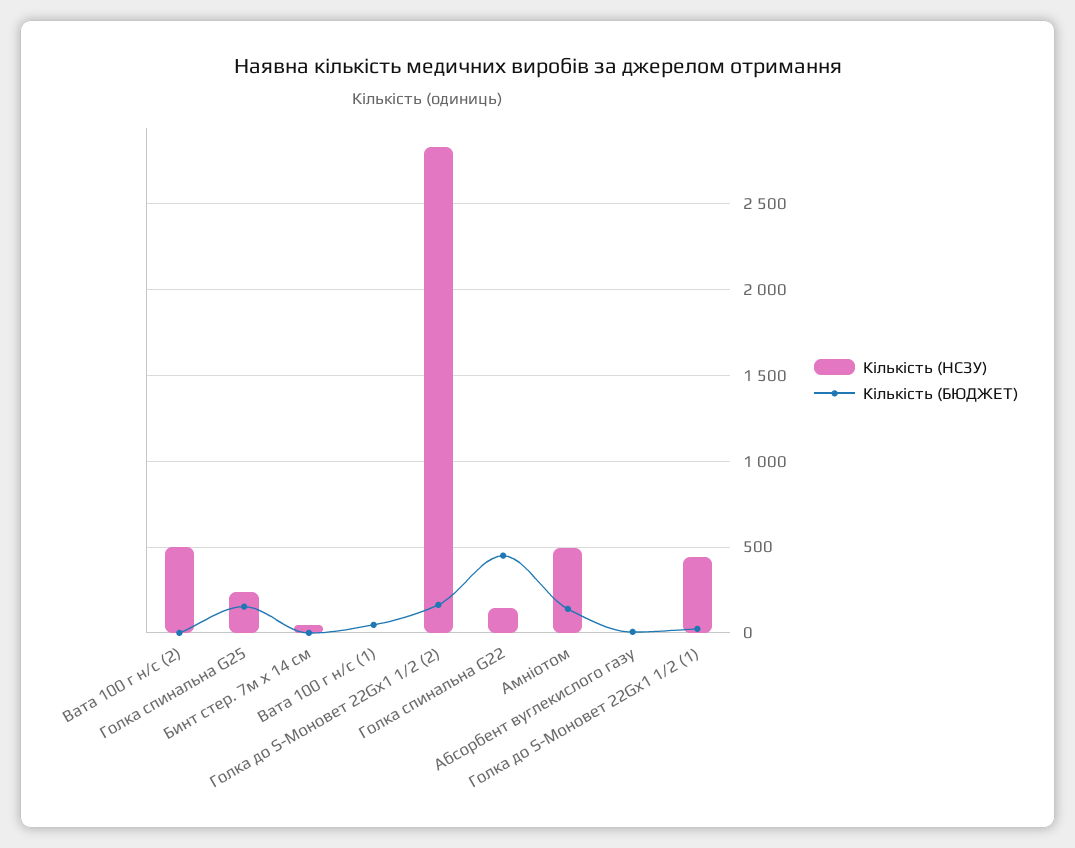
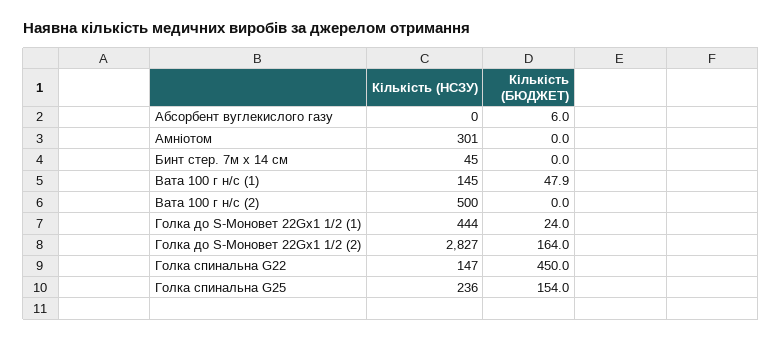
  {
    "Кількість (НСЗУ)": {
      "Вата 100 г н/с (2)": 500,
      "Голка спинальна G25": 236,
      "Бинт стер. 7м х 14 см": 45,
-     "Вата 100 г н/с (1)": 0,
+     "Вата 100 г н/с (1)": 145,
      "Голка до S-Моновет 22Gx1 1/2 (2)": 2827,
      "Голка спинальна G22": 147,
-     "Амніотом": 500,
+     "Амніотом": 301,
      "Абсорбент вуглекислого газу": 0,
      "Голка до S-Моновет 22Gx1 1/2 (1)": 444
    },
    "Кількість (БЮДЖЕТ)": {
      "Вата 100 г н/с (2)": 0,
      "Голка спинальна G25": 154,
      "Бинт стер. 7м х 14 см": 0,
      "Вата 100 г н/с (1)": 47.9,
      "Голка до S-Моновет 22Gx1 1/2 (2)": 164,
      "Голка спинальна G22": 450,
-     "Амніотом": 150,
+     "Амніотом": 0,
      "Абсорбент вуглекислого газу": 6,
      "Голка до S-Моновет 22Gx1 1/2 (1)": 24
    }
  }

